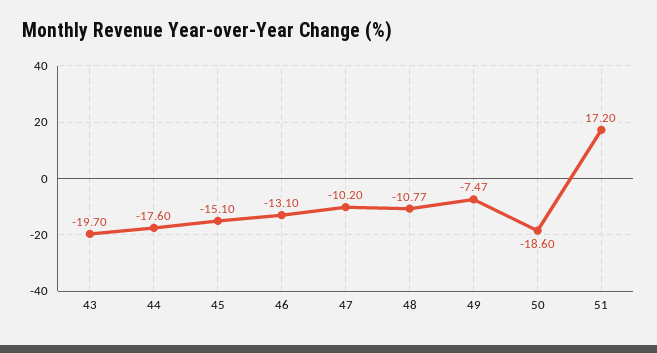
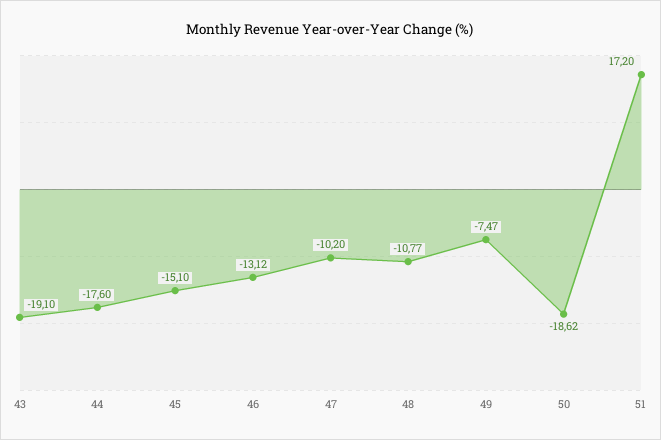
  {
-   "43": -19.7,
+   "43": -19.1,
    "44": -17.6,
    "45": -15.1,
-   "46": -13.1,
+   "46": -13.12,
    "47": -10.2,
    "48": -10.77,
    "49": -7.47,
-   "50": -18.6,
+   "50": -18.62,
    "51": 17.2
  }

